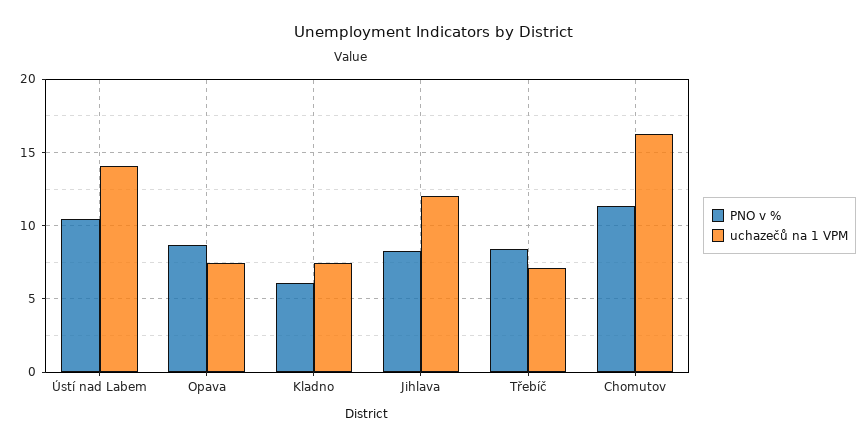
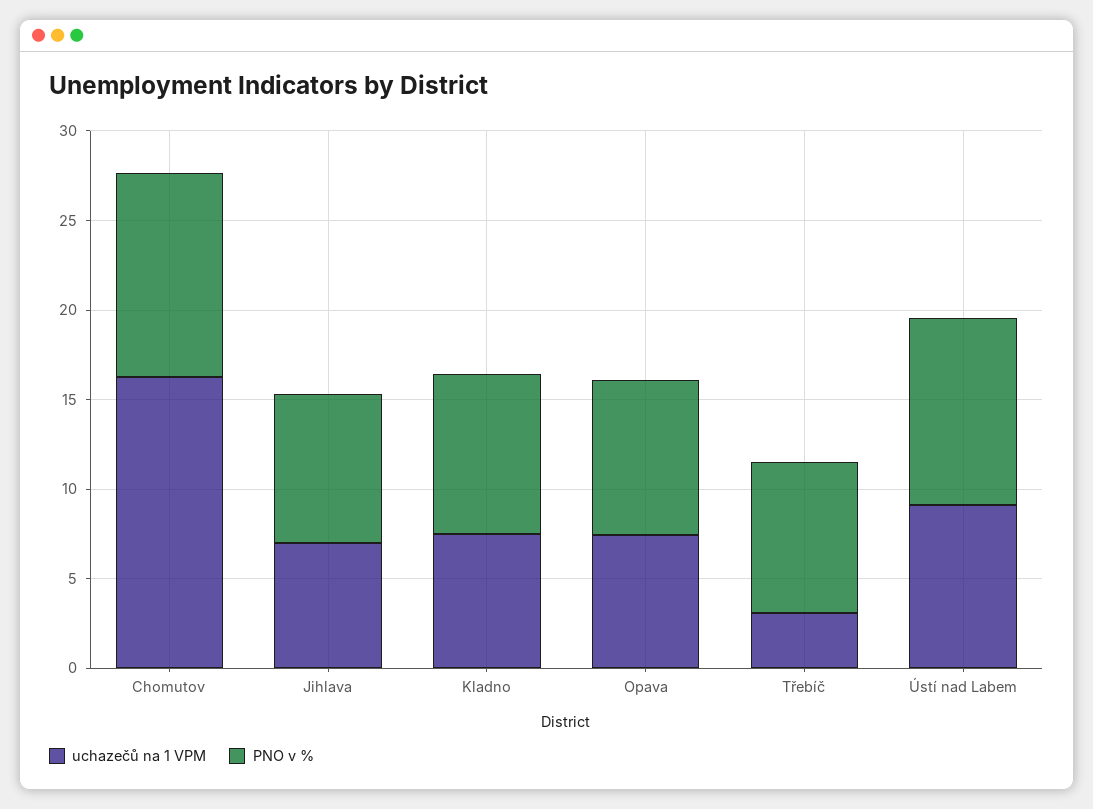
  {
    "PNO v %": {
      "Ústí nad Labem": 10.5,
      "Opava": 8.5,
-     "Kladno": 6,
+     "Kladno": 9,
      "Jihlava": 8.5,
      "Třebíč": 8.5,
      "Chomutov": 11.5
    },
    "uchazečů na 1 VPM": {
-     "Ústí nad Labem": 14,
+     "Ústí nad Labem": 9,
      "Opava": 7.5,
      "Kladno": 7.5,
-     "Jihlava": 12,
+     "Jihlava": 7,
-     "Třebíč": 7,
+     "Třebíč": 3,
      "Chomutov": 16.5
    }
  }

